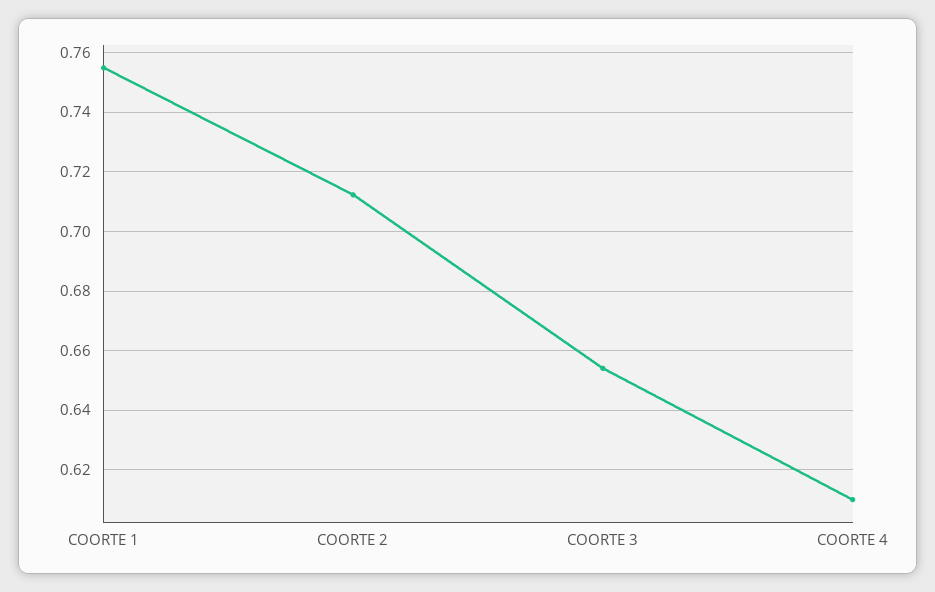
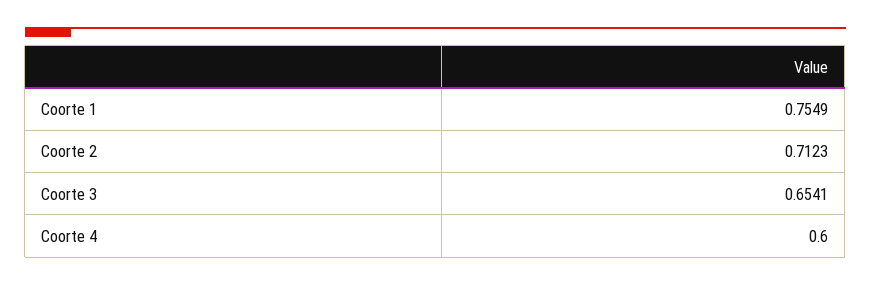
  {
    "COORTE 1": 0.7549,
    "COORTE 2": 0.7123,
    "COORTE 3": 0.6541,
-   "COORTE 4": 0.61
+   "COORTE 4": 0.6
  }

